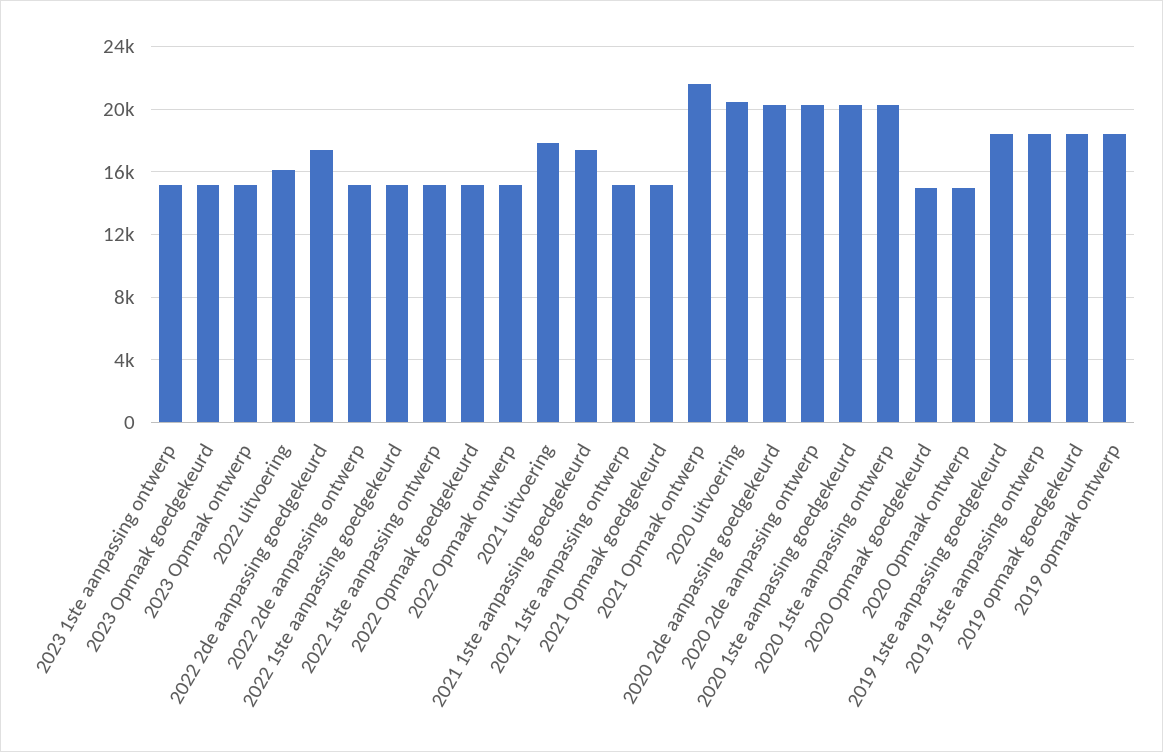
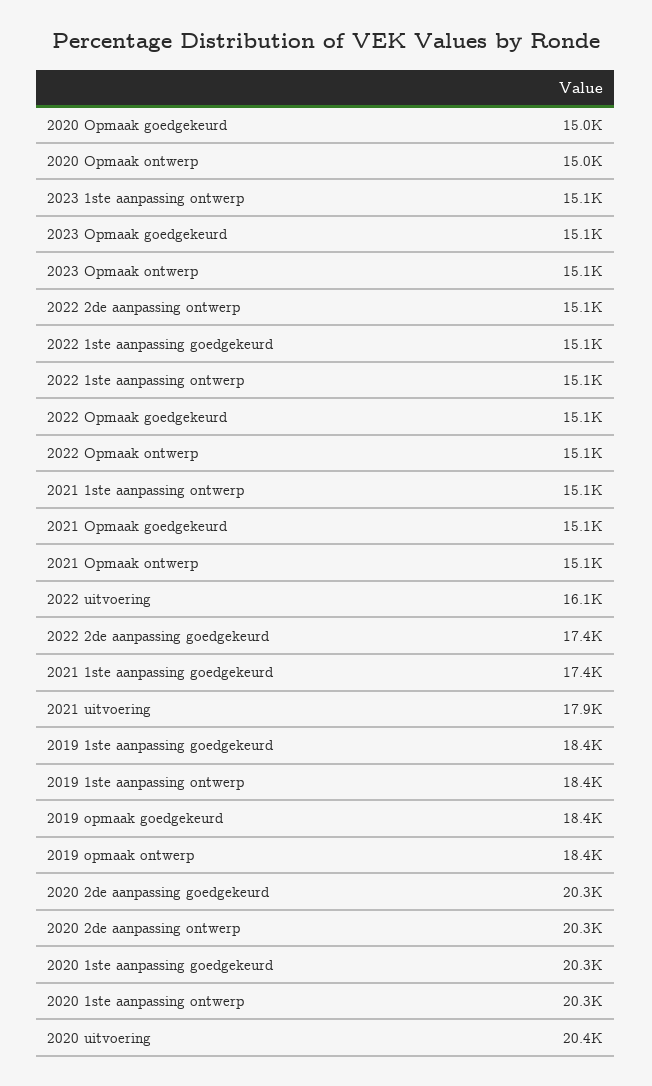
  {
    "2023 1ste aanpassing ontwerp": 15100,
    "2023 Opmaak goedgekeurd": 15100,
    "2023 Opmaak ontwerp": 15100,
    "2022 uitvoering": 16100,
    "2022 2de aanpassing goedgekeurd": 17400,
    "2022 2de aanpassing ontwerp": 15100,
    "2022 1ste aanpassing goedgekeurd": 15100,
    "2022 1ste aanpassing ontwerp": 15100,
    "2022 Opmaak goedgekeurd": 15100,
    "2022 Opmaak ontwerp": 15100,
    "2021 uitvoering": 17900,
    "2021 1ste aanpassing goedgekeurd": 17400,
    "2021 1ste aanpassing ontwerp": 15100,
    "2021 Opmaak goedgekeurd": 15100,
-   "2021 Opmaak ontwerp": 21500,
+   "2021 Opmaak ontwerp": 15100,
    "2020 uitvoering": 20400,
    "2020 2de aanpassing goedgekeurd": 20300,
    "2020 2de aanpassing ontwerp": 20300,
    "2020 1ste aanpassing goedgekeurd": 20300,
    "2020 1ste aanpassing ontwerp": 20300,
    "2020 Opmaak goedgekeurd": 15000,
    "2020 Opmaak ontwerp": 15000,
    "2019 1ste aanpassing goedgekeurd": 18400,
    "2019 1ste aanpassing ontwerp": 18400,
    "2019 opmaak goedgekeurd": 18400,
    "2019 opmaak ontwerp": 18400
  }

